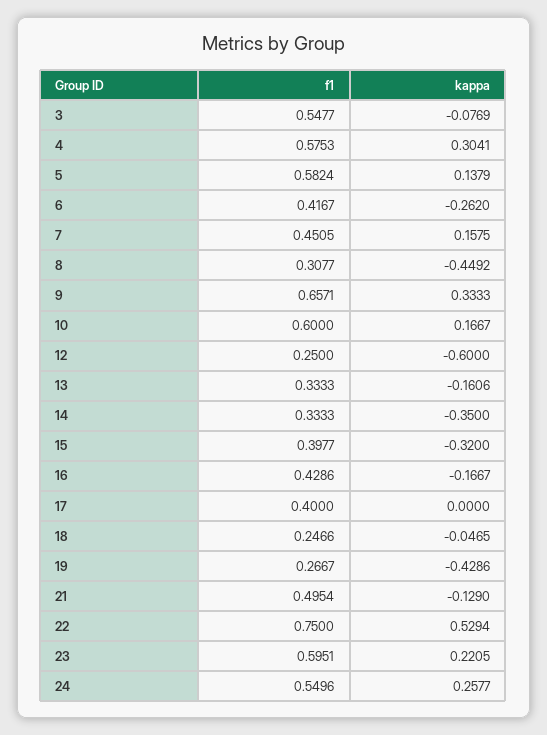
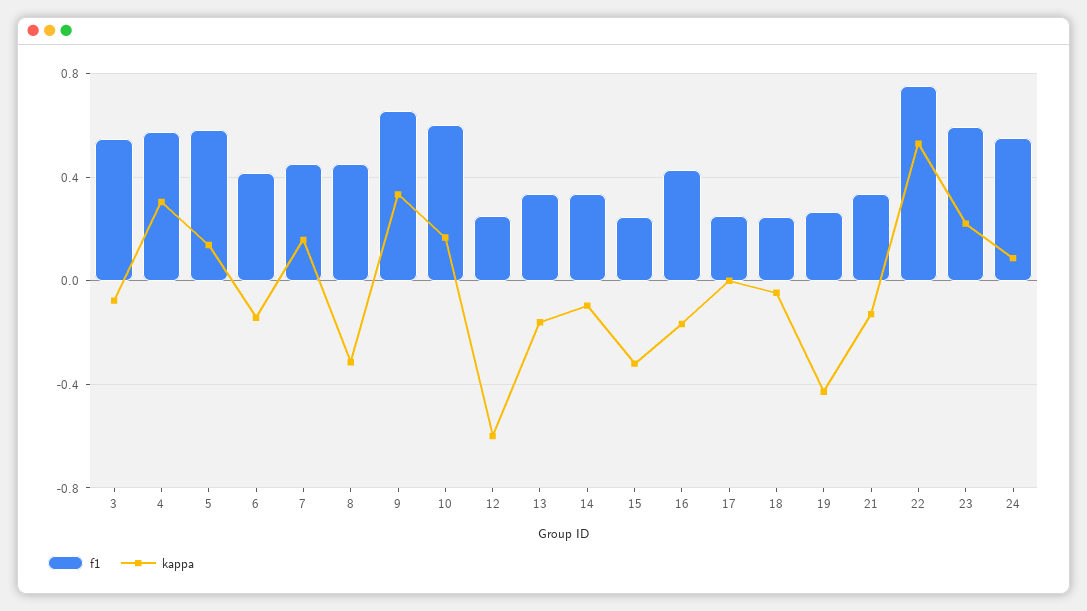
  {
    "f1": {
      "3": 0.5477,
      "4": 0.5753,
      "5": 0.5824,
      "6": 0.4167,
      "7": 0.4505,
-     "8": 0.3077,
+     "8": 0.45,
      "9": 0.6571,
      "10": 0.6,
      "12": 0.25,
      "13": 0.3333,
      "14": 0.3333,
-     "15": 0.3977,
+     "15": 0.25,
      "16": 0.4286,
-     "17": 0.4,
+     "17": 0.25,
      "18": 0.2466,
      "19": 0.2667,
-     "21": 0.4954,
+     "21": 0.35,
      "22": 0.75,
      "23": 0.5951,
      "24": 0.5496
    },
    "kappa": {
      "3": -0.0769,
      "4": 0.3041,
      "5": 0.1379,
-     "6": -0.262,
+     "6": -0.15,
      "7": 0.1575,
-     "8": -0.4492,
+     "8": -0.3,
      "9": 0.3333,
      "10": 0.1667,
      "12": -0.6,
      "13": -0.1606,
-     "14": -0.35,
+     "14": -0.1,
      "15": -0.32,
      "16": -0.1667,
      "17": 0,
      "18": -0.0465,
      "19": -0.4286,
      "21": -0.129,
      "22": 0.5294,
      "23": 0.2205,
-     "24": 0.2577
+     "24": 0.1
    }
  }

